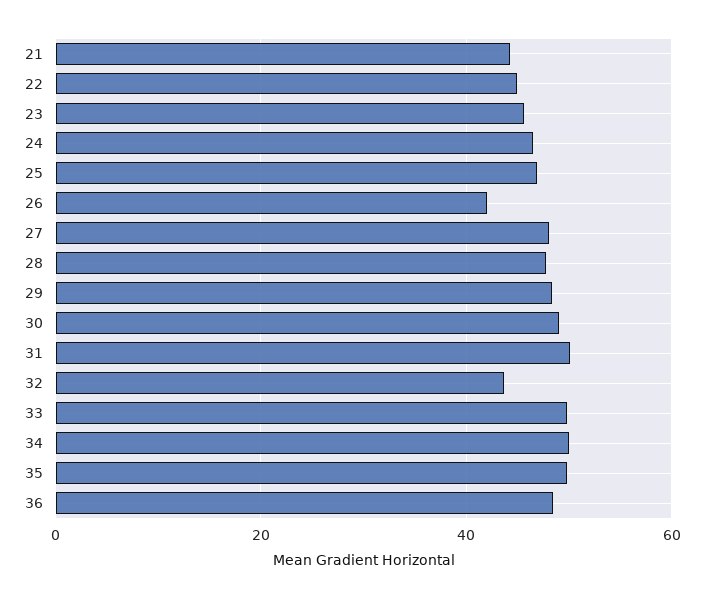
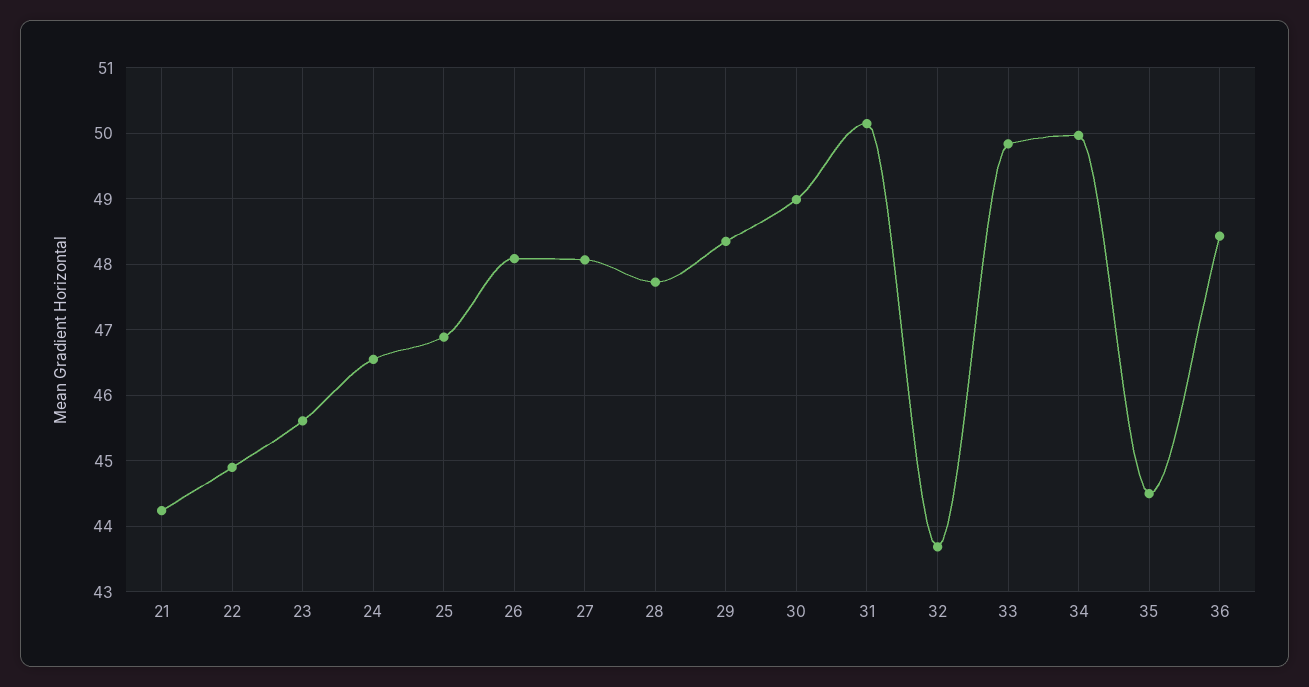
  {
    "21": 44.2,
    "22": 44.9,
    "23": 45.6,
    "24": 46.6,
    "25": 46.9,
-   "26": 42,
+   "26": 48.1,
    "27": 48.1,
    "28": 47.7,
    "29": 48.4,
    "30": 49,
    "31": 50.2,
    "32": 43.7,
    "33": 49.8,
    "34": 50,
-   "35": 50,
+   "35": 44.5,
    "36": 48.4
  }

